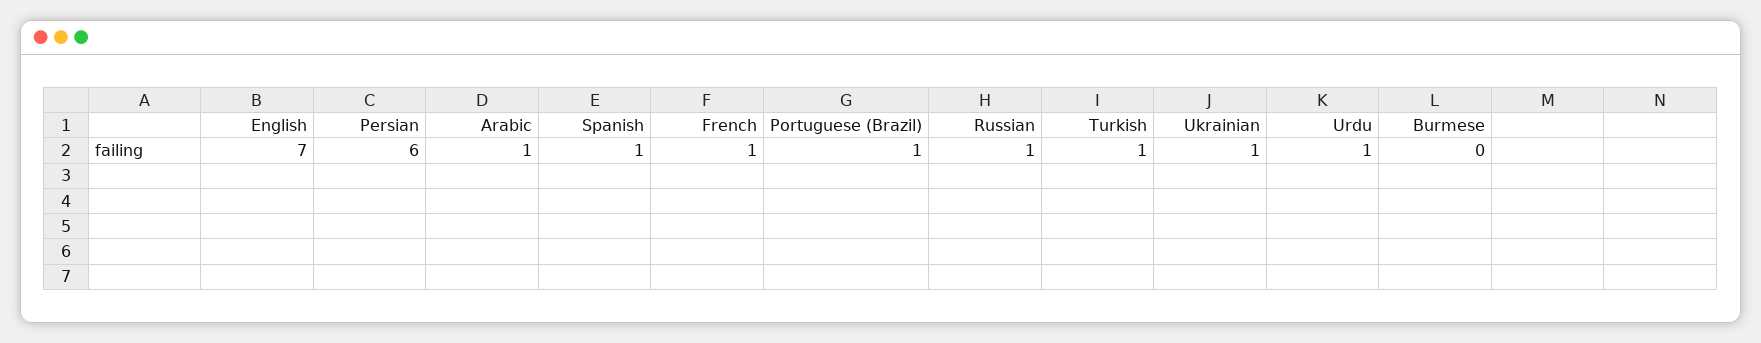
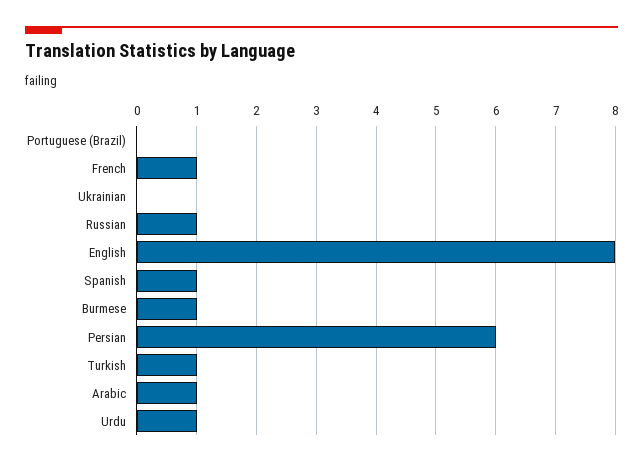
  {
-   "English": 7,
+   "English": 8,
    "Persian": 6,
    "Arabic": 1,
    "Spanish": 1,
    "French": 1,
-   "Portuguese (Brazil)": 1,
+   "Portuguese (Brazil)": 0,
    "Russian": 1,
    "Turkish": 1,
-   "Ukrainian": 1,
+   "Ukrainian": 0,
    "Urdu": 1,
-   "Burmese": 0
+   "Burmese": 1
  }

